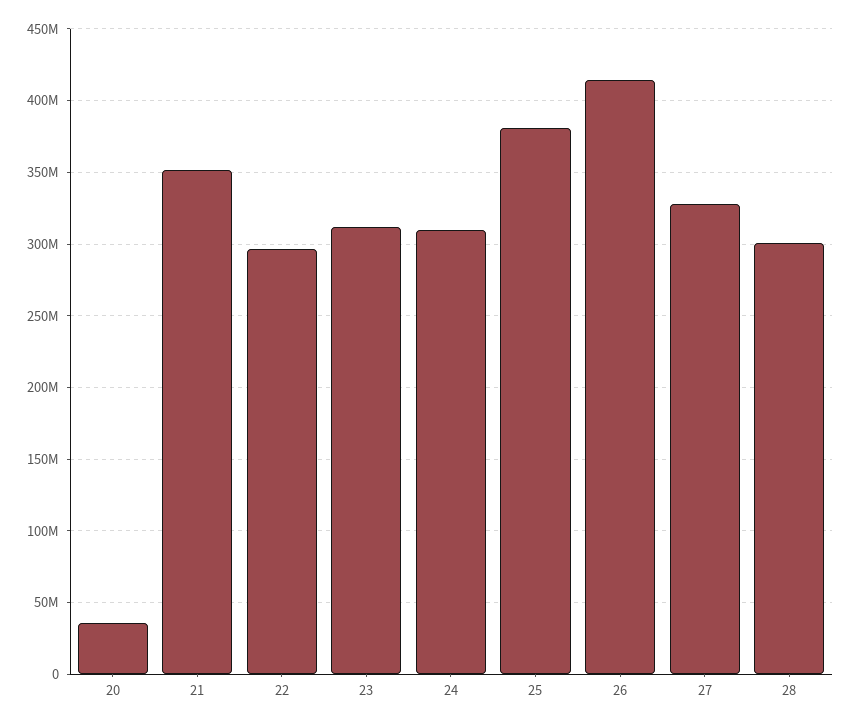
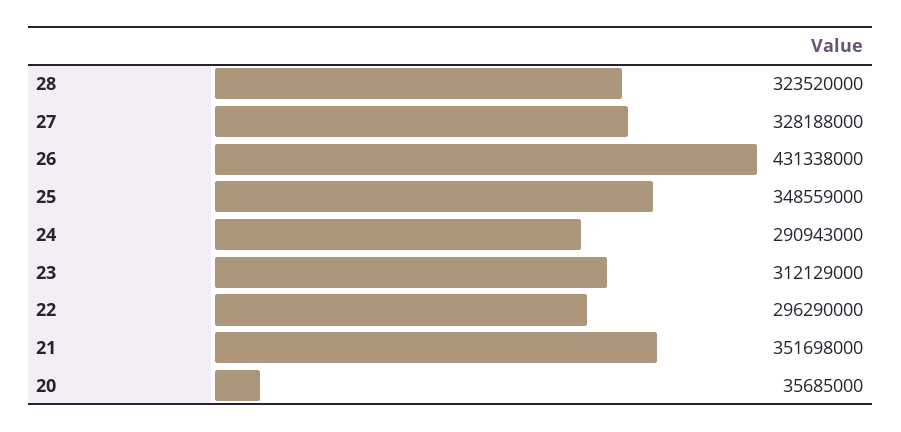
  {
    "20": 35685000,
    "21": 351698000,
    "22": 296290000,
    "23": 312129000,
-   "24": 310000000,
+   "24": 290943000,
-   "25": 380000000,
+   "25": 348559000,
-   "26": 415000000,
+   "26": 431338000,
    "27": 328188000,
-   "28": 300000000
+   "28": 323520000
  }

